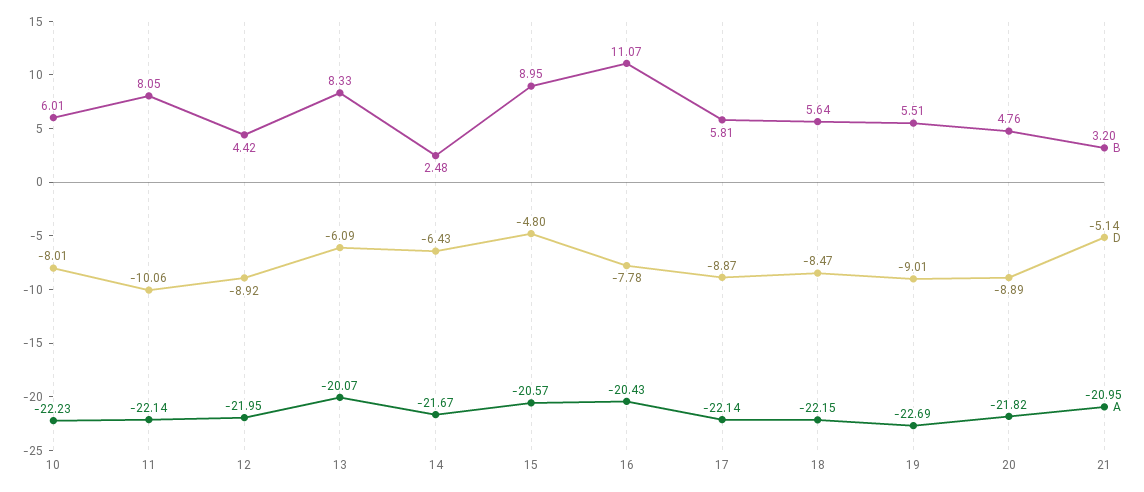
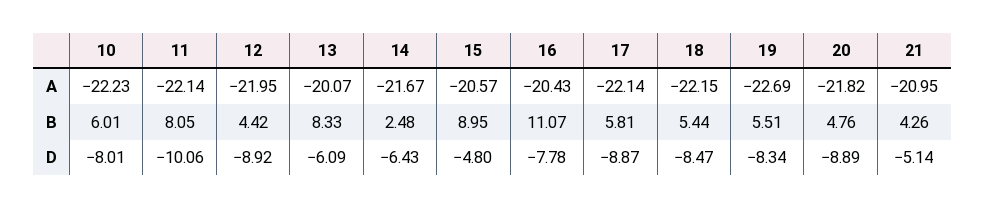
  {
    "B": {
      "10": 6.01,
      "11": 8.05,
      "12": 4.42,
      "13": 8.33,
      "14": 2.48,
      "15": 8.95,
      "16": 11.07,
      "17": 5.81,
-     "18": 5.64,
+     "18": 5.44,
      "19": 5.51,
      "20": 4.76,
-     "21": 3.2
+     "21": 4.26
    },
    "D": {
      "10": -8.01,
      "11": -10.06,
      "12": -8.92,
      "13": -6.09,
      "14": -6.43,
      "15": -4.8,
      "16": -7.78,
      "17": -8.87,
      "18": -8.47,
-     "19": -9.01,
+     "19": -8.34,
      "20": -8.89,
      "21": -5.14
    },
    "A": {
      "10": -22.23,
      "11": -22.14,
      "12": -21.95,
      "13": -20.07,
      "14": -21.67,
      "15": -20.57,
      "16": -20.43,
      "17": -22.14,
      "18": -22.15,
      "19": -22.69,
      "20": -21.82,
      "21": -20.95
    }
  }

